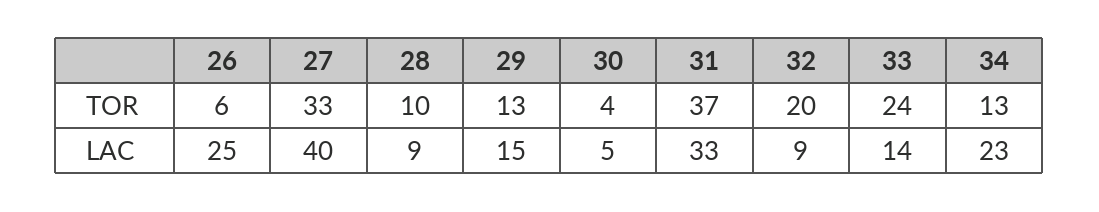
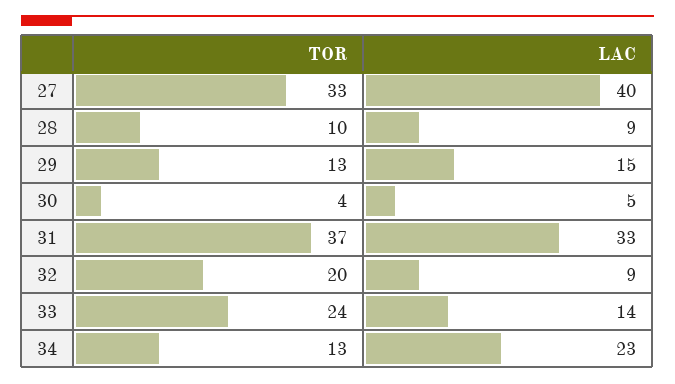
  {
-   "26": {
-     "TOR": 6,
-     "LAC": 25
-   },
    "27": {
      "TOR": 33,
      "LAC": 40
    },
    "28": {
      "TOR": 10,
      "LAC": 9
    },
    "29": {
      "TOR": 13,
      "LAC": 15
    },
    "30": {
      "TOR": 4,
      "LAC": 5
    },
    "31": {
      "TOR": 37,
      "LAC": 33
    },
    "32": {
      "TOR": 20,
      "LAC": 9
    },
    "33": {
      "TOR": 24,
      "LAC": 14
    },
    "34": {
      "TOR": 13,
      "LAC": 23
    }
  }

